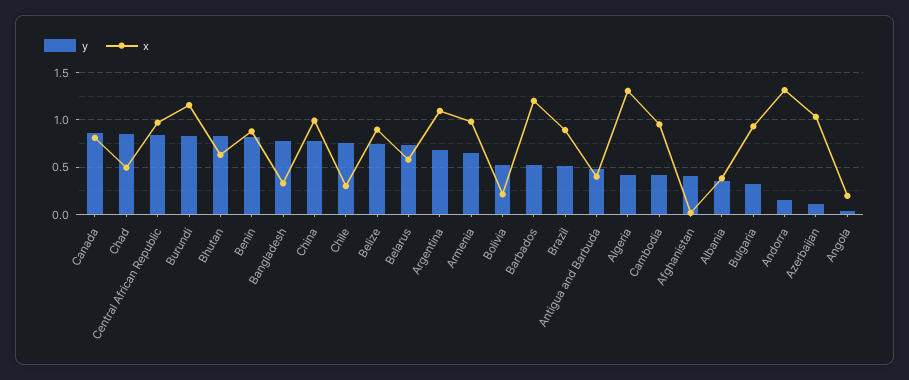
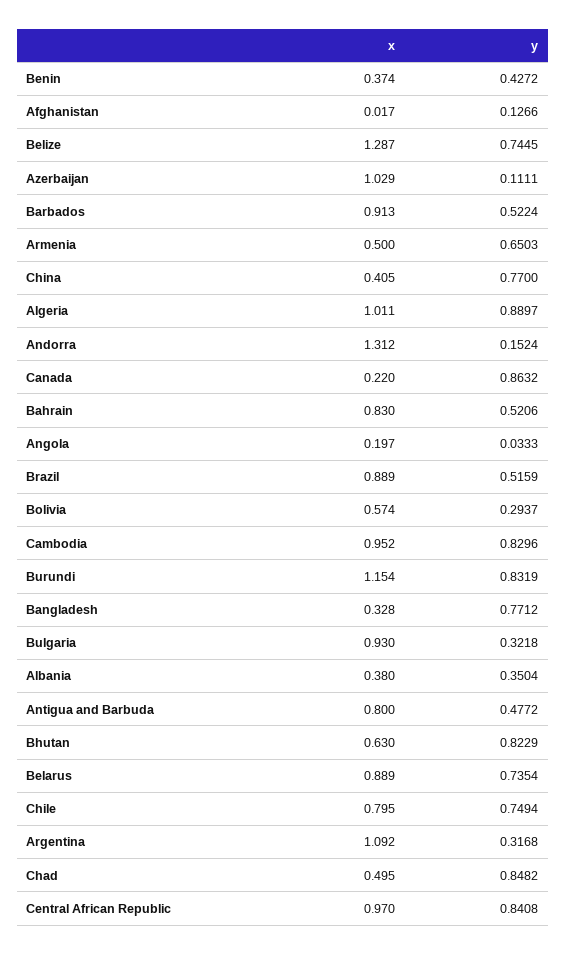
  {
    "y": {
      "Canada": 0.8632,
      "Chad": 0.8482,
      "Central African Republic": 0.8408,
      "Burundi": 0.8319,
      "Bhutan": 0.8229,
-     "Benin": 0.8,
+     "Benin": 0.4272,
      "Bangladesh": 0.7712,
      "China": 0.77,
      "Chile": 0.7494,
      "Belize": 0.7445,
      "Belarus": 0.7354,
-     "Argentina": 0.7,
+     "Argentina": 0.3168,
      "Armenia": 0.6503,
-     "Bolivia": 0.5,
+     "Bolivia": 0.2937,
      "Barbados": 0.5224,
      "Brazil": 0.5159,
      "Antigua and Barbuda": 0.4772,
-     "Algeria": 0.4,
+     "Algeria": 0.8897,
-     "Cambodia": 0.4,
+     "Cambodia": 0.8296,
-     "Afghanistan": 0.4,
+     "Afghanistan": 0.1266,
      "Albania": 0.3504,
      "Bulgaria": 0.3218,
      "Andorra": 0.1524,
      "Azerbaijan": 0.1111,
-     "Angola": 0.0333
+     "Angola": 0.0333,
+     "Bahrain": 0.5206
    },
    "x": {
-     "Canada": 0.8,
+     "Canada": 0.22,
      "Chad": 0.495,
      "Central African Republic": 0.97,
      "Burundi": 1.154,
      "Bhutan": 0.63,
-     "Benin": 0.9,
+     "Benin": 0.374,
      "Bangladesh": 0.328,
-     "China": 1,
+     "China": 0.405,
-     "Chile": 0.3,
+     "Chile": 0.795,
-     "Belize": 0.9,
+     "Belize": 1.287,
-     "Belarus": 0.6,
+     "Belarus": 0.889,
      "Argentina": 1.092,
-     "Armenia": 1,
+     "Armenia": 0.5,
-     "Bolivia": 0.2,
+     "Bolivia": 0.574,
-     "Barbados": 1.2,
+     "Barbados": 0.913,
      "Brazil": 0.889,
-     "Antigua and Barbuda": 0.4,
+     "Antigua and Barbuda": 0.8,
-     "Algeria": 1.3,
+     "Algeria": 1.011,
      "Cambodia": 0.952,
      "Afghanistan": 0.017,
      "Albania": 0.38,
      "Bulgaria": 0.93,
      "Andorra": 1.312,
      "Azerbaijan": 1.029,
-     "Angola": 0.197
+     "Angola": 0.197,
+     "Bahrain": 0.83
    }
  }

